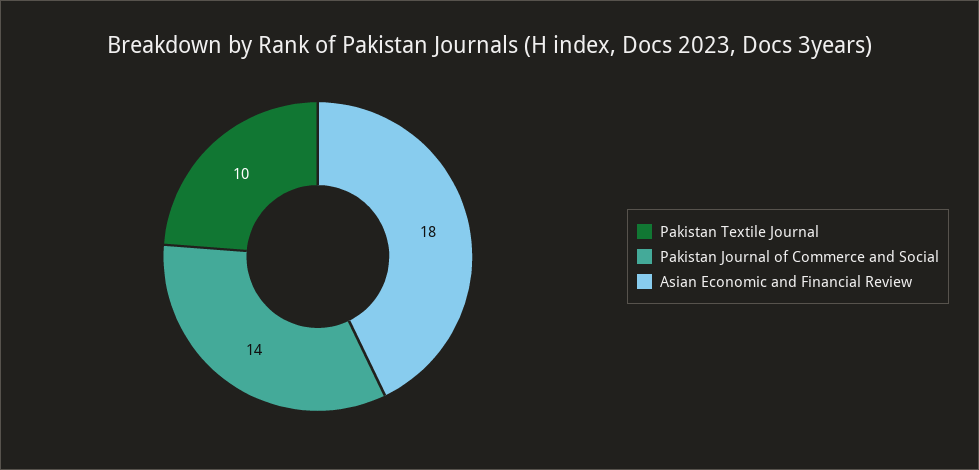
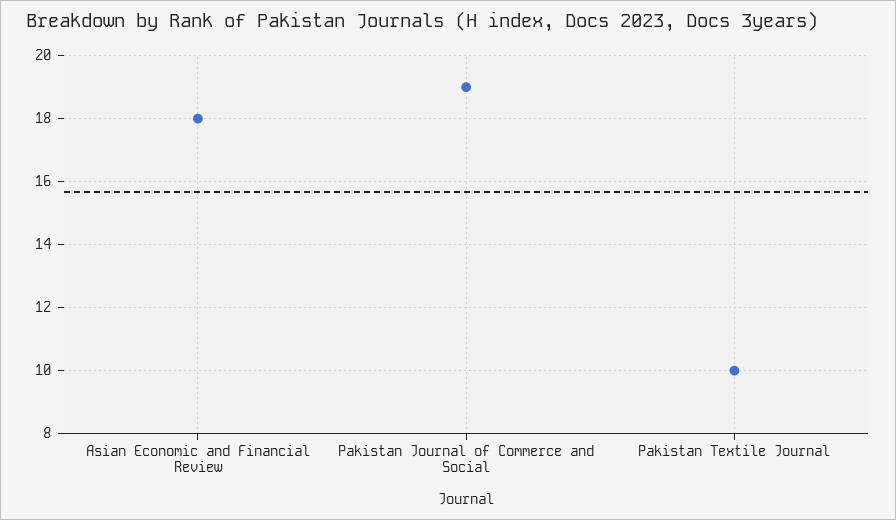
  {
    "Pakistan Textile Journal": 10,
-   "Pakistan Journal of Commerce and Social": 14,
+   "Pakistan Journal of Commerce and Social": 19,
    "Asian Economic and Financial Review": 18
  }

